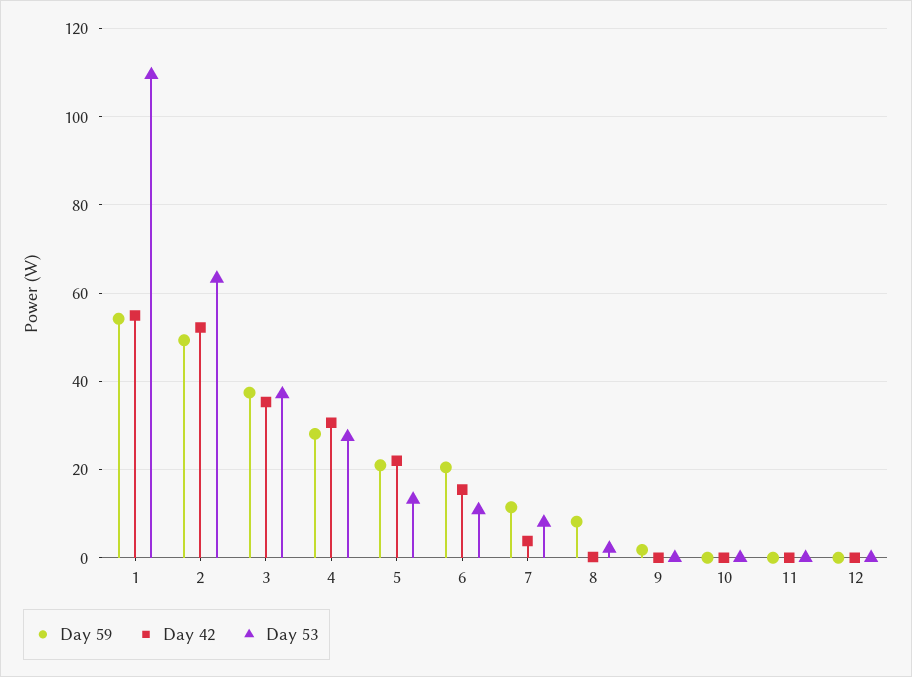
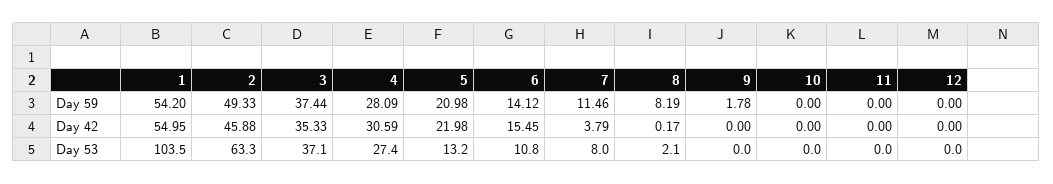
  {
    "Day 59": {
      "1": 54.2,
      "2": 49.33,
      "3": 37.44,
      "4": 28.09,
      "5": 20.98,
-     "6": 20,
+     "6": 14.12,
      "7": 11.46,
      "8": 8.19,
      "9": 1.78,
      "10": 0,
      "11": 0,
      "12": 0
    },
    "Day 42": {
      "1": 54.95,
-     "2": 52,
+     "2": 45.88,
      "3": 35.33,
      "4": 30.59,
      "5": 21.98,
      "6": 15.45,
      "7": 3.79,
      "8": 0.17,
      "9": 0,
      "10": 0,
      "11": 0,
      "12": 0
    },
    "Day 53": {
-     "1": 110,
+     "1": 103.5,
      "2": 63.3,
      "3": 37.1,
      "4": 27.4,
      "5": 13.2,
      "6": 10.8,
      "7": 8,
      "8": 2.1,
      "9": 0,
      "10": 0,
      "11": 0,
      "12": 0
    }
  }

